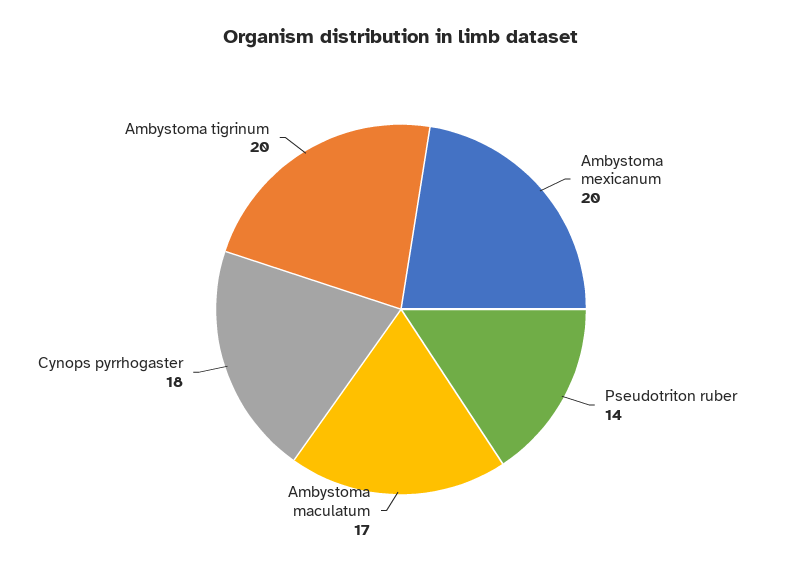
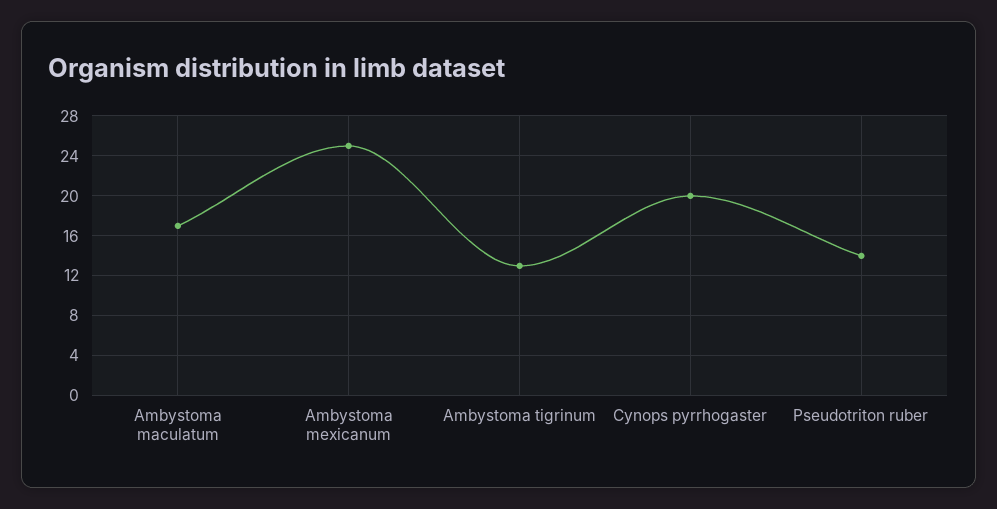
  {
-   "Ambystoma mexicanum": 20,
+   "Ambystoma mexicanum": 25,
    "Pseudotriton ruber": 14,
    "Ambystoma maculatum": 17,
-   "Cynops pyrrhogaster": 18,
+   "Cynops pyrrhogaster": 20,
-   "Ambystoma tigrinum": 20
+   "Ambystoma tigrinum": 13
  }

